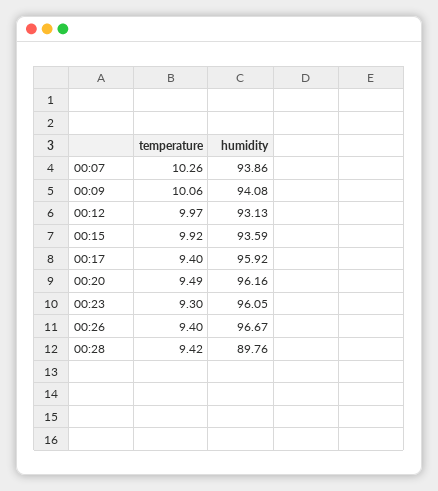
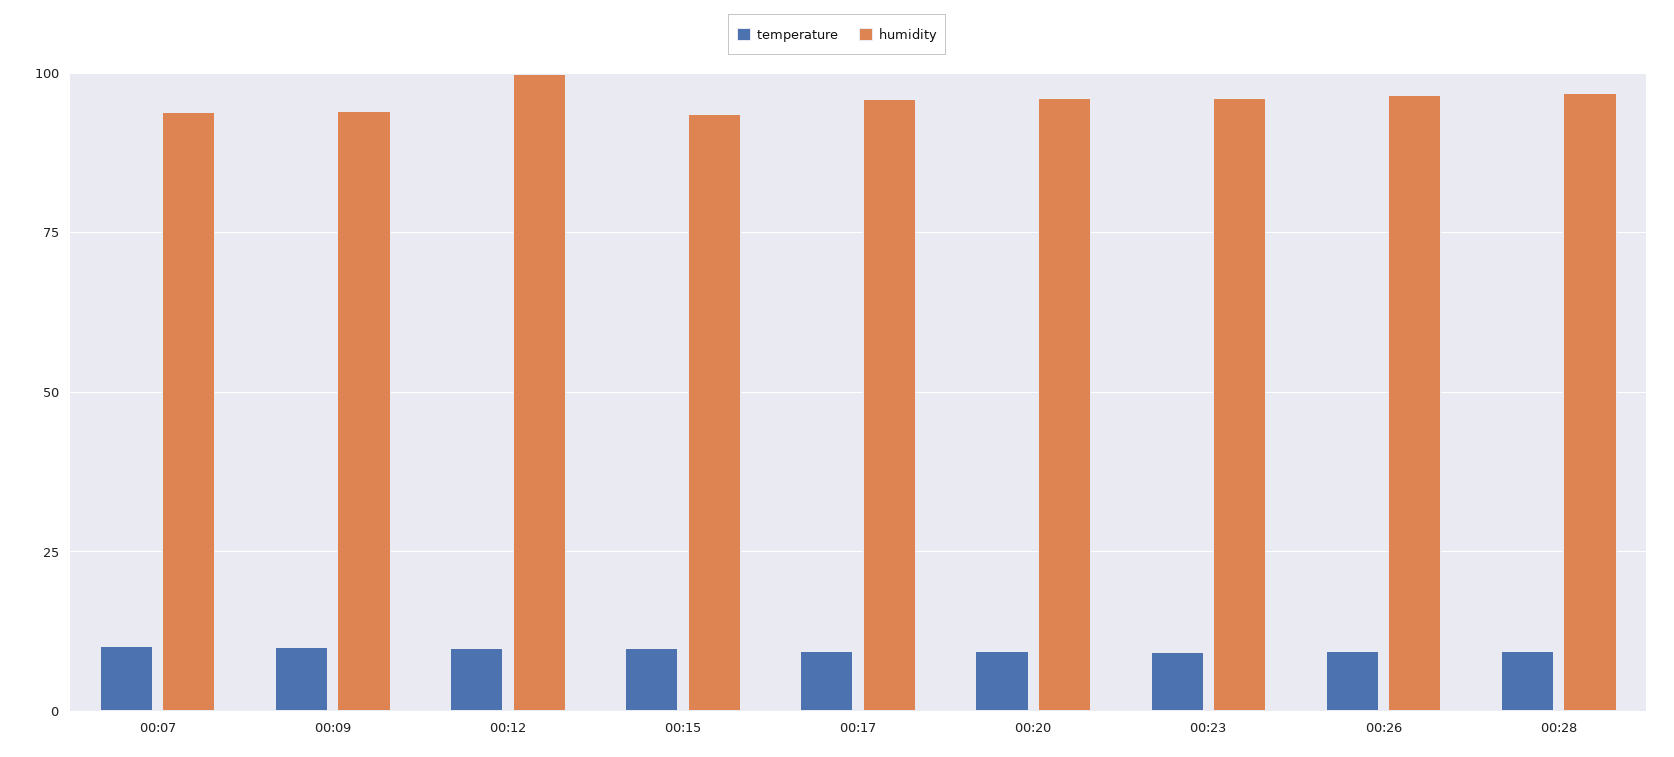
  {
    "temperature": {
      "00:07": 10.26,
      "00:09": 10.06,
      "00:12": 9.97,
      "00:15": 9.92,
      "00:17": 9.4,
      "00:20": 9.49,
      "00:23": 9.3,
      "00:26": 9.4,
      "00:28": 9.42
    },
    "humidity": {
      "00:07": 93.86,
      "00:09": 94.08,
-     "00:12": 93.13,
+     "00:12": 100,
      "00:15": 93.59,
      "00:17": 95.92,
      "00:20": 96.16,
      "00:23": 96.05,
      "00:26": 96.67,
-     "00:28": 89.76
+     "00:28": 97.5
    }
  }

